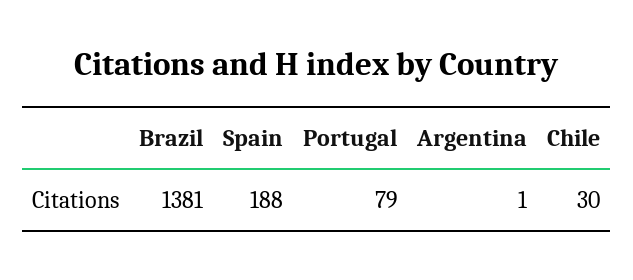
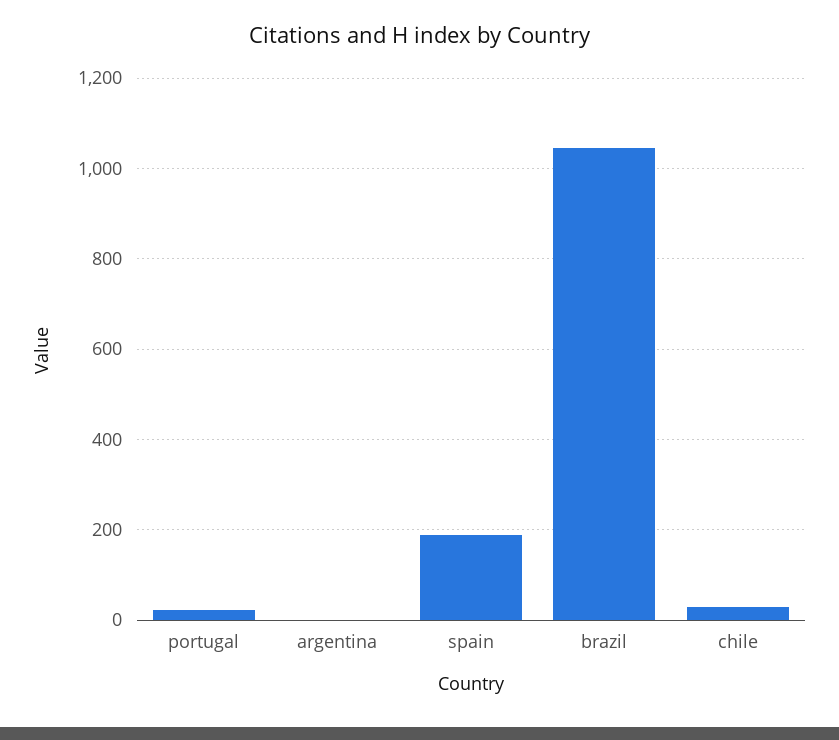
  {
-   "Brazil": 1381,
+   "Brazil": 1040,
    "Spain": 188,
-   "Portugal": 79,
+   "Portugal": 20,
    "Argentina": 1,
    "Chile": 30
  }

